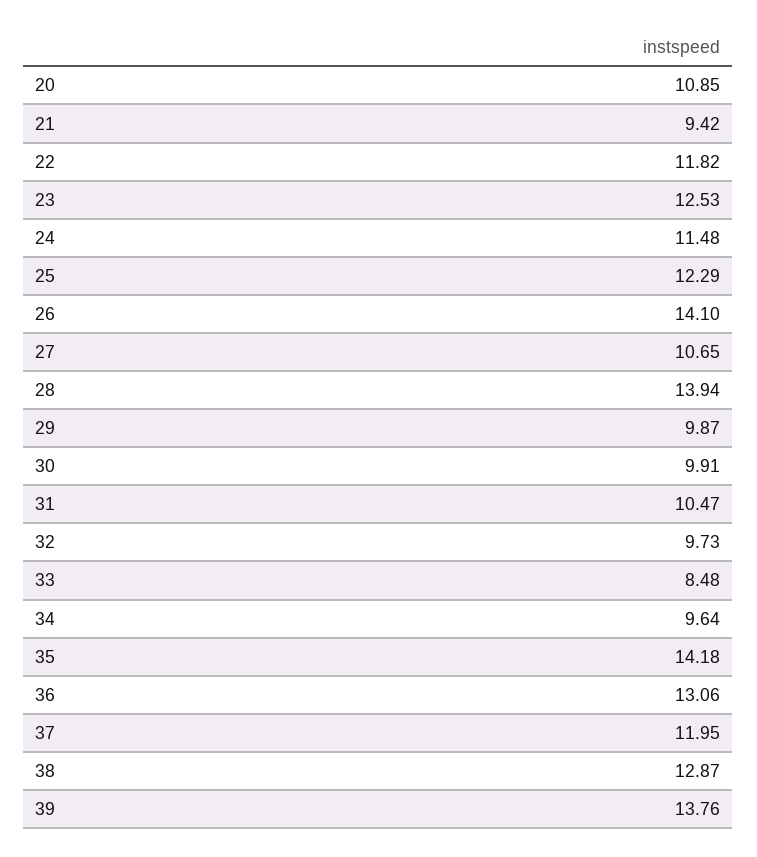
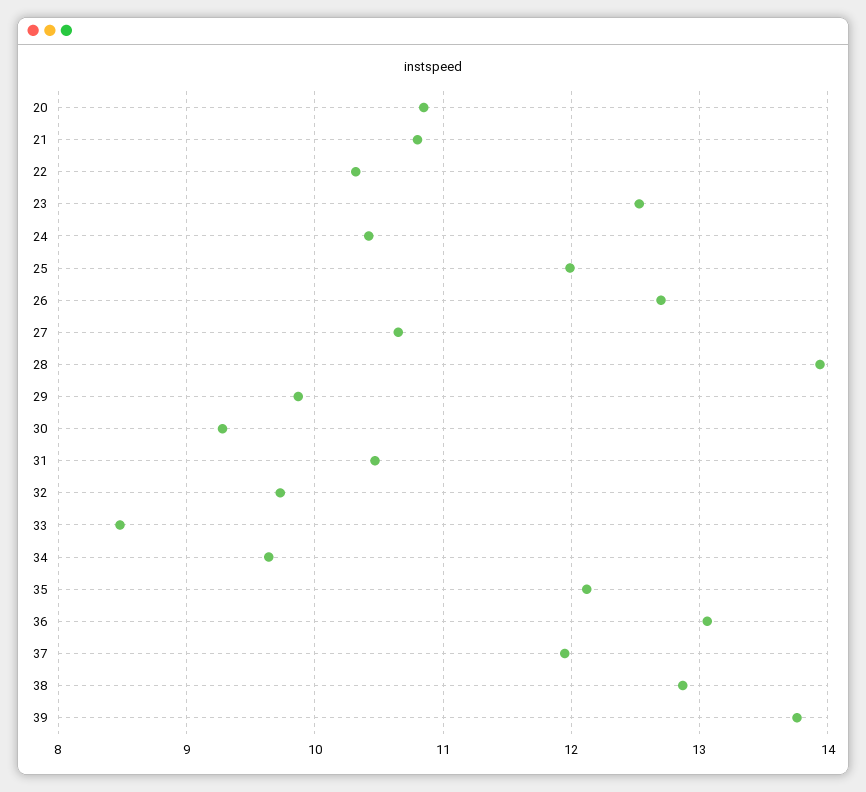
  {
    "20": 10.85,
-   "21": 9.42,
+   "21": 10.8,
-   "22": 11.82,
+   "22": 10.3,
    "23": 12.53,
-   "24": 11.48,
+   "24": 10.4,
-   "25": 12.29,
+   "25": 12,
-   "26": 14.1,
+   "26": 12.7,
    "27": 10.65,
    "28": 13.94,
    "29": 9.87,
-   "30": 9.91,
+   "30": 9.3,
    "31": 10.47,
    "32": 9.73,
    "33": 8.48,
    "34": 9.64,
-   "35": 14.18,
+   "35": 12.1,
    "36": 13.06,
    "37": 11.95,
    "38": 12.87,
    "39": 13.76
  }

